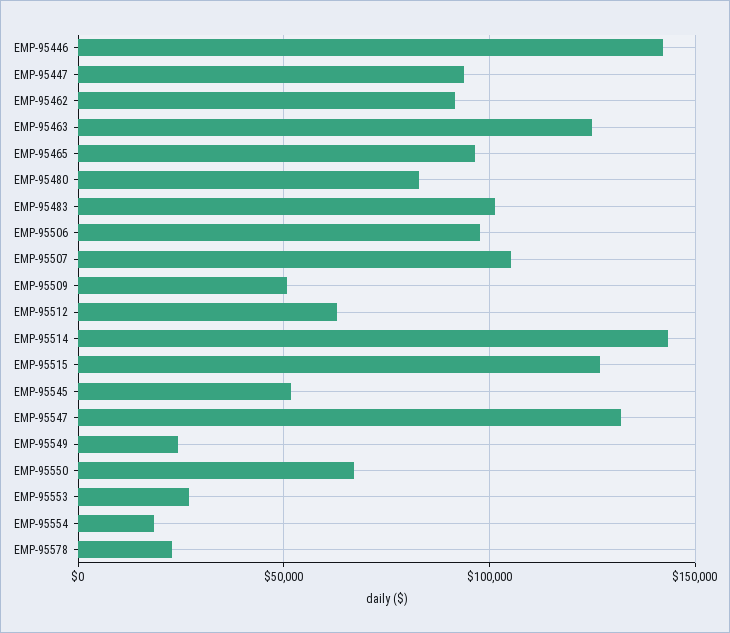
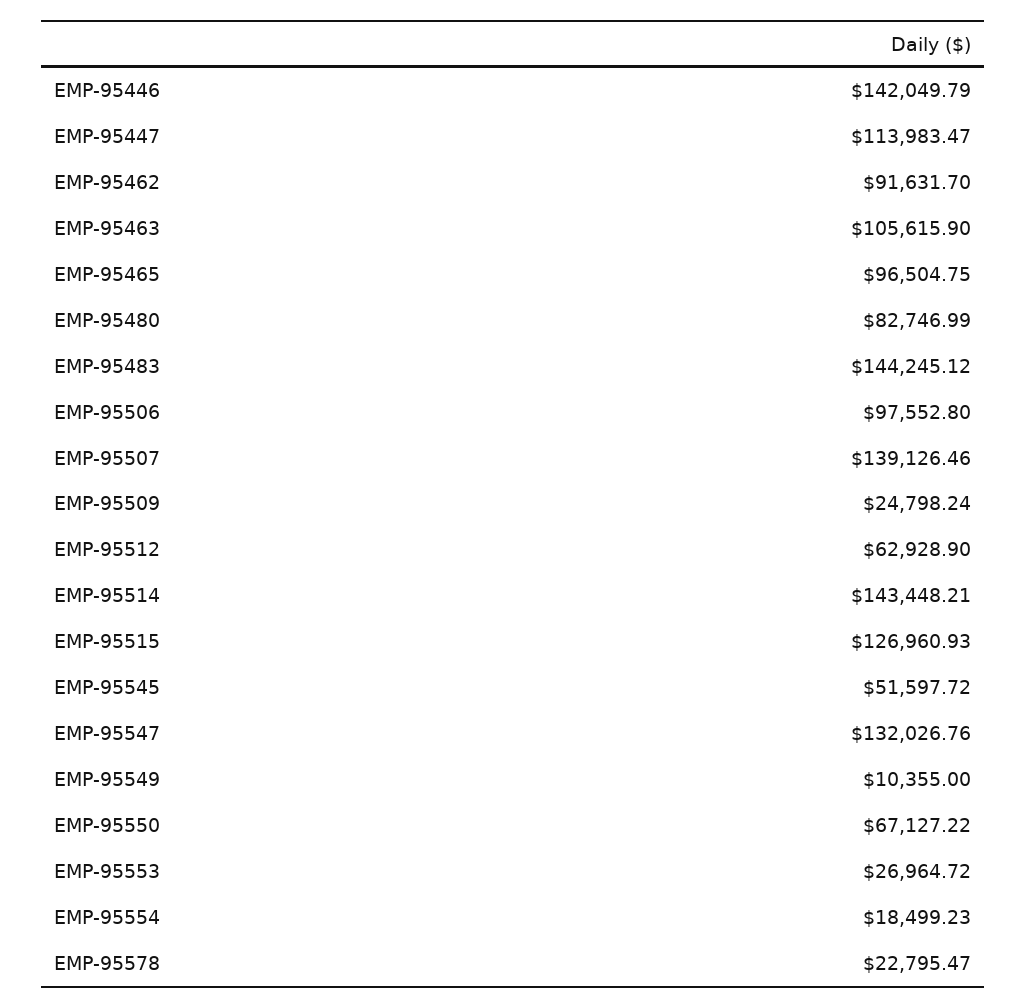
  {
    "EMP-95446": 142049.79,
-   "EMP-95447": 95000,
+   "EMP-95447": 113983.47,
    "EMP-95462": 91631.7,
-   "EMP-95463": 125000,
+   "EMP-95463": 105615.9,
    "EMP-95465": 96504.75,
    "EMP-95480": 82746.99,
-   "EMP-95483": 100000,
+   "EMP-95483": 144245.12,
    "EMP-95506": 97552.8,
-   "EMP-95507": 105000,
+   "EMP-95507": 139126.46,
-   "EMP-95509": 50000,
+   "EMP-95509": 24798.24,
    "EMP-95512": 62928.9,
    "EMP-95514": 143448.21,
    "EMP-95515": 126960.93,
    "EMP-95545": 51597.72,
    "EMP-95547": 132026.76,
-   "EMP-95549": 25000,
+   "EMP-95549": 10355,
    "EMP-95550": 67127.22,
    "EMP-95553": 26964.72,
    "EMP-95554": 18499.23,
    "EMP-95578": 22795.47
  }

